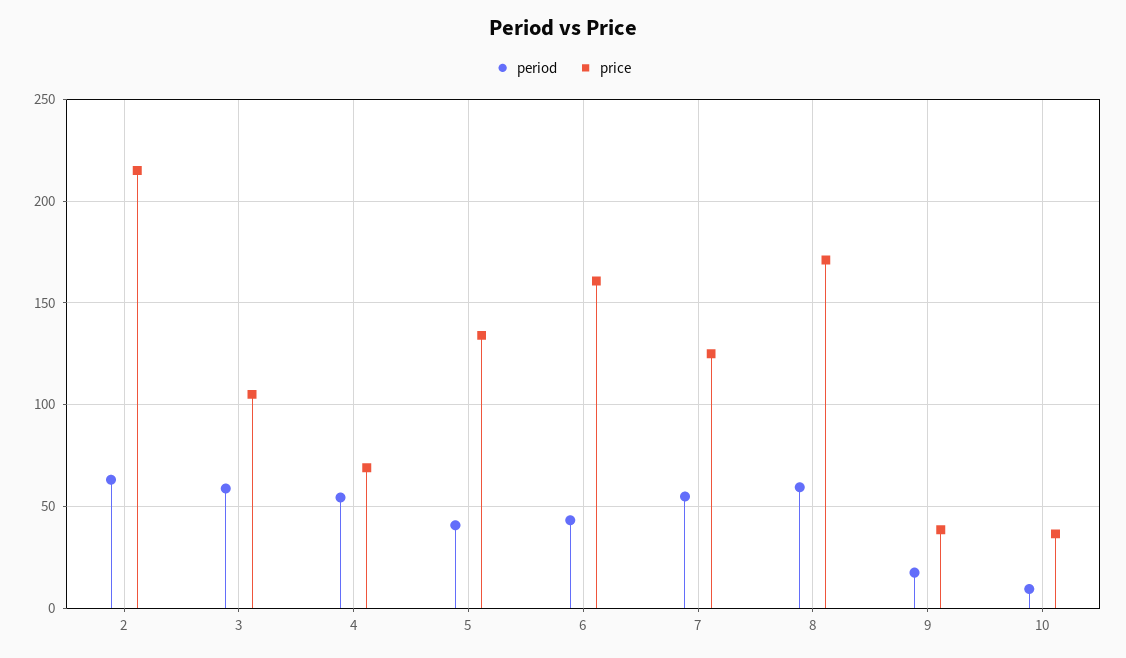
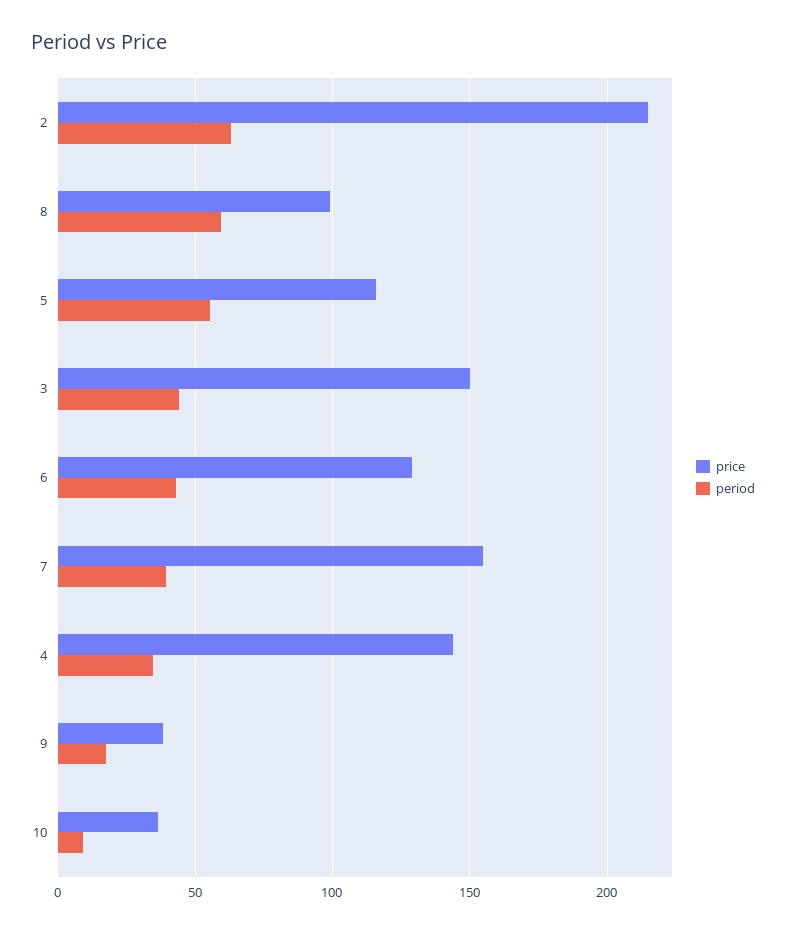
  {
    "period": {
      "2": 65,
-     "3": 60,
+     "3": 45,
-     "4": 55,
+     "4": 35,
-     "5": 40,
+     "5": 55,
      "6": 45,
-     "7": 55,
+     "7": 40,
      "8": 60,
      "9": 15,
      "10": 10
    },
    "price": {
      "2": 215,
-     "3": 105,
+     "3": 150,
-     "4": 70,
+     "4": 145,
-     "5": 135,
+     "5": 115,
-     "6": 160,
+     "6": 130,
-     "7": 125,
+     "7": 155,
-     "8": 170,
+     "8": 100,
      "9": 40,
      "10": 35
    }
  }

